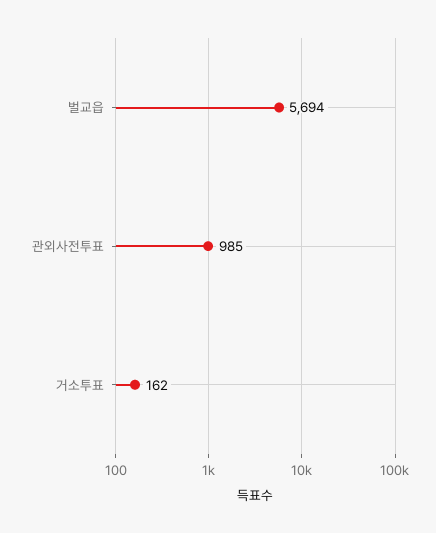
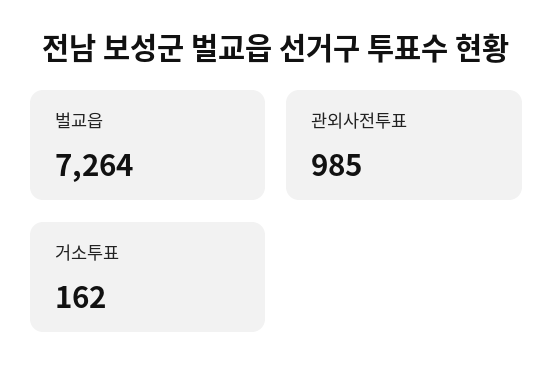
  {
-   "벌교읍": 5694,
+   "벌교읍": 7264,
    "관외사전투표": 985,
    "거소투표": 162
  }

